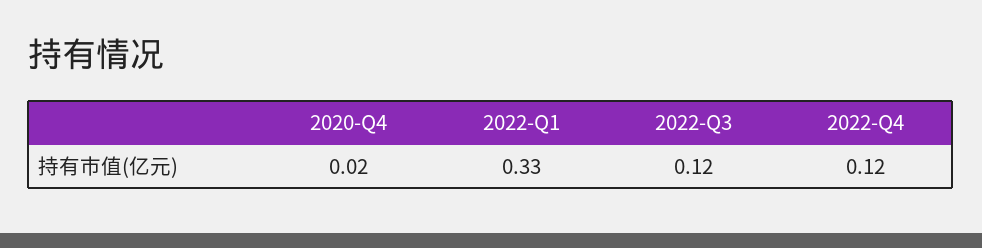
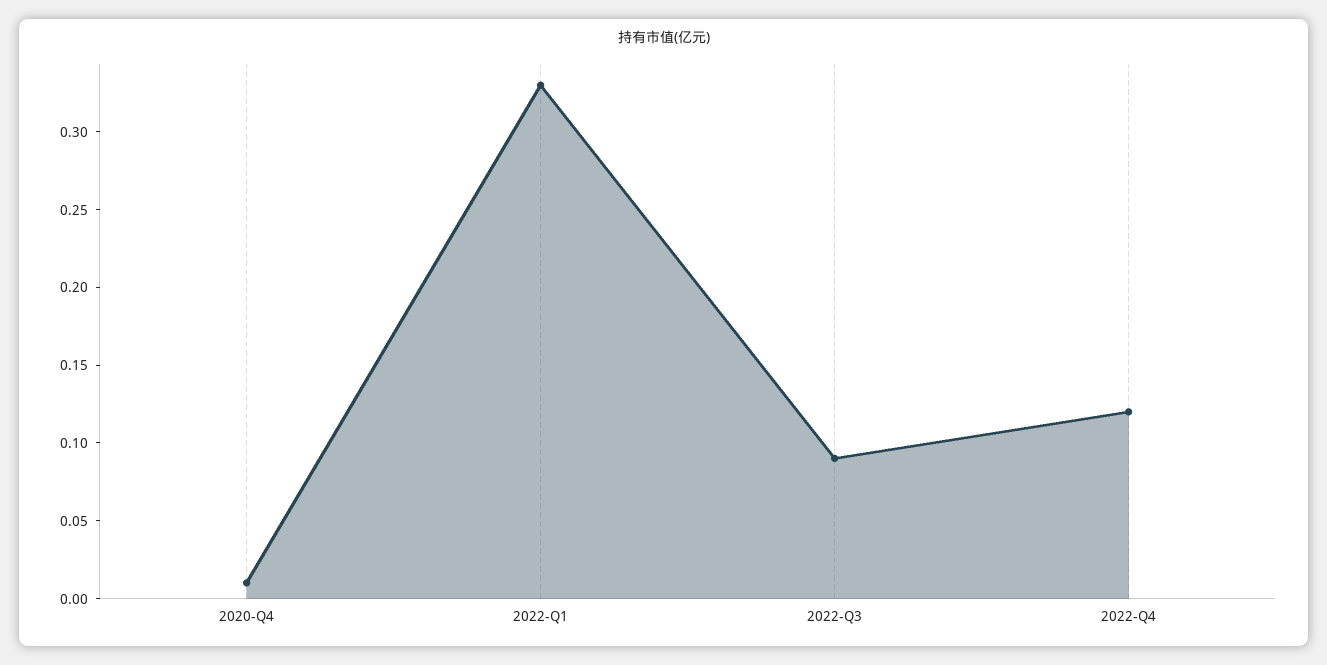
  {
-   "2020-Q4": 0.02,
+   "2020-Q4": 0.01,
    "2022-Q1": 0.33,
-   "2022-Q3": 0.12,
+   "2022-Q3": 0.09,
    "2022-Q4": 0.12
  }

